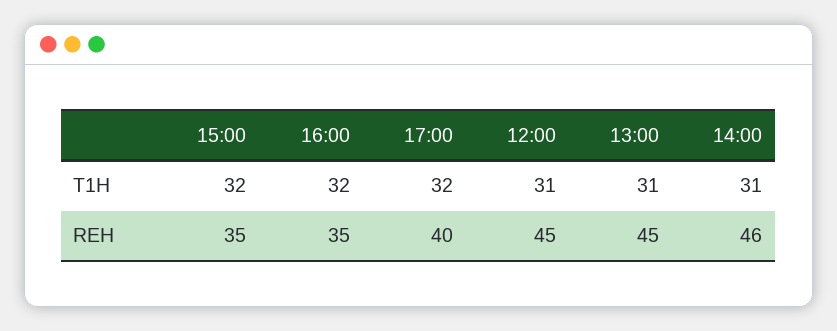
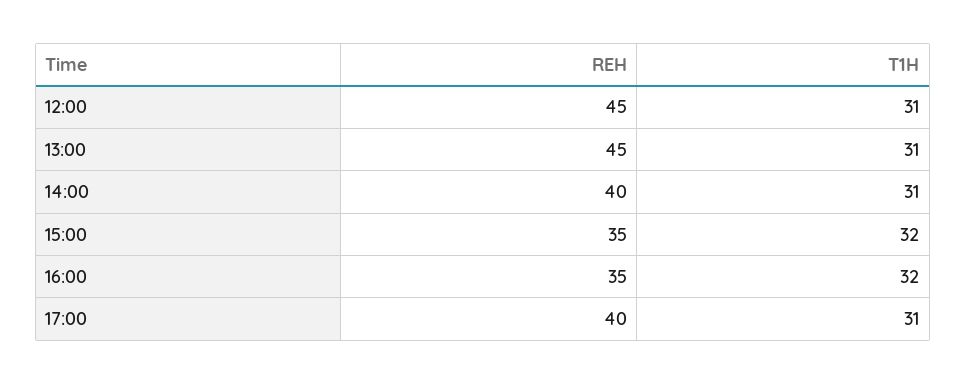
  {
    "15:00": {
      "T1H": 32,
      "REH": 35
    },
    "16:00": {
      "T1H": 32,
      "REH": 35
    },
    "17:00": {
-     "T1H": 32,
+     "T1H": 31,
      "REH": 40
    },
    "12:00": {
      "T1H": 31,
      "REH": 45
    },
    "13:00": {
      "T1H": 31,
      "REH": 45
    },
    "14:00": {
      "T1H": 31,
-     "REH": 46
+     "REH": 40
    }
  }

